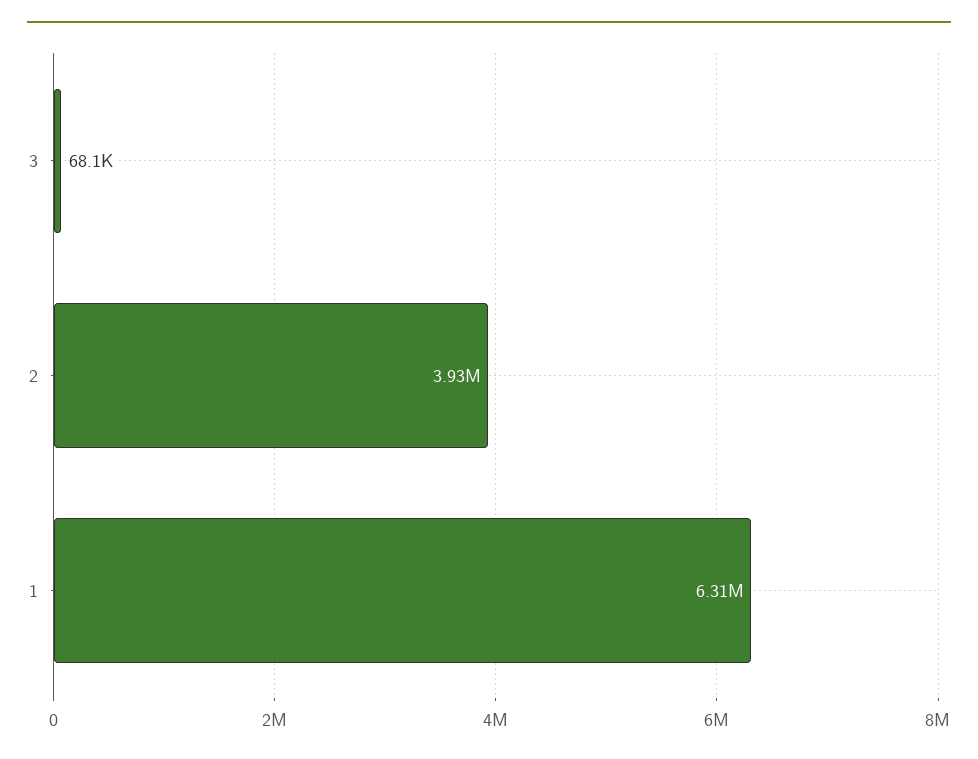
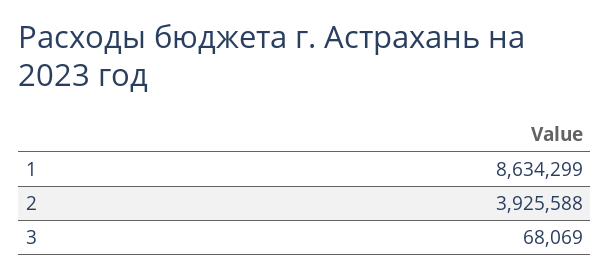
  {
    "3": 68069,
    "2": 3925588,
-   "1": 6310000
+   "1": 8634299
  }

